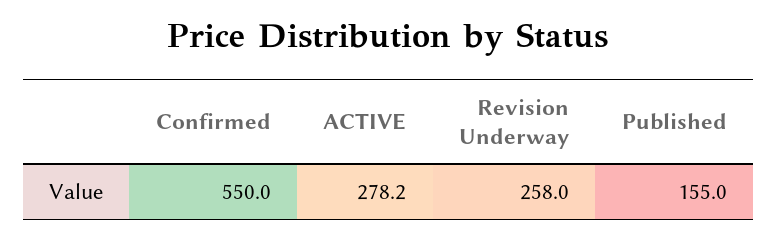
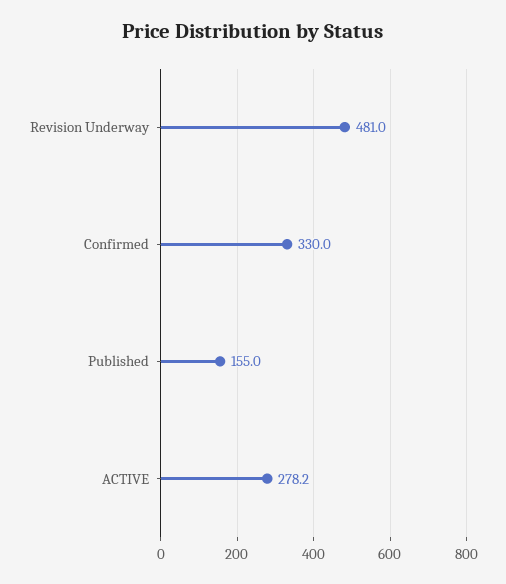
  {
-   "Confirmed": 550,
+   "Confirmed": 330,
    "ACTIVE": 278.2,
-   "Revision Underway": 258,
+   "Revision Underway": 481,
    "Published": 155
  }

